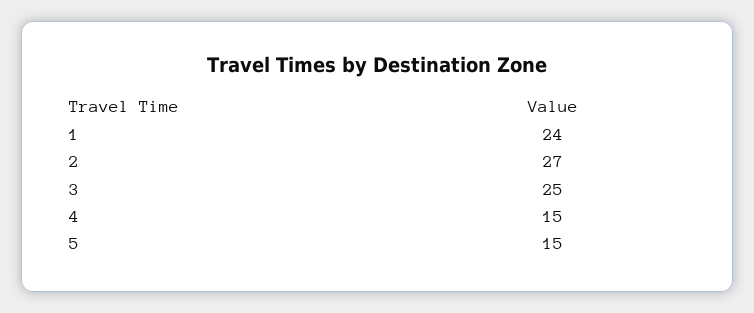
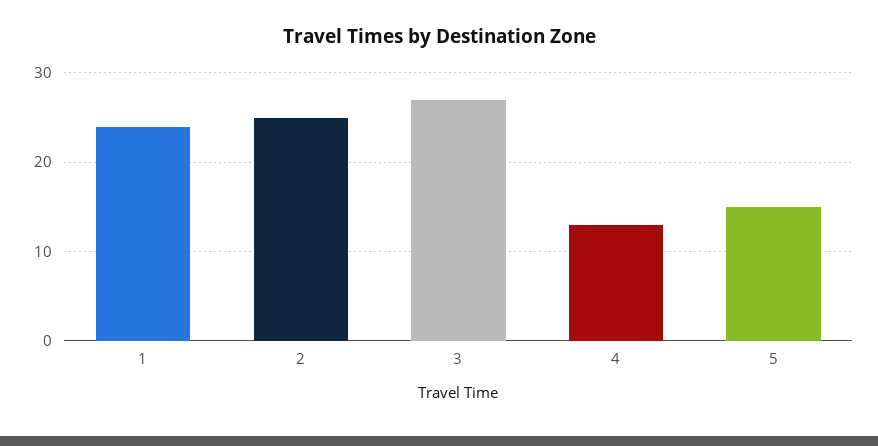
  {
    "1": 24,
-   "2": 27,
+   "2": 25,
-   "3": 25,
+   "3": 27,
-   "4": 15,
+   "4": 13,
    "5": 15
  }

